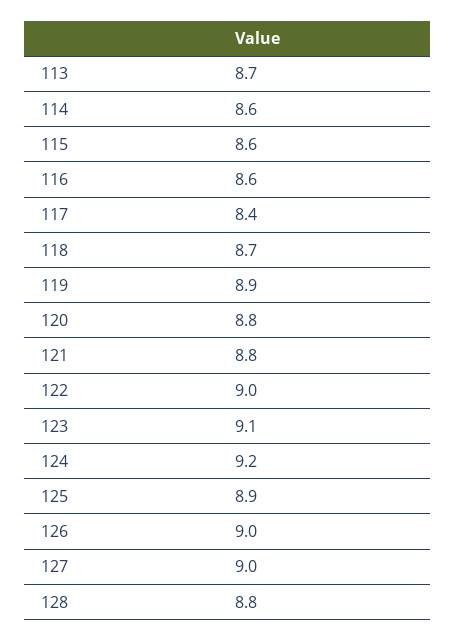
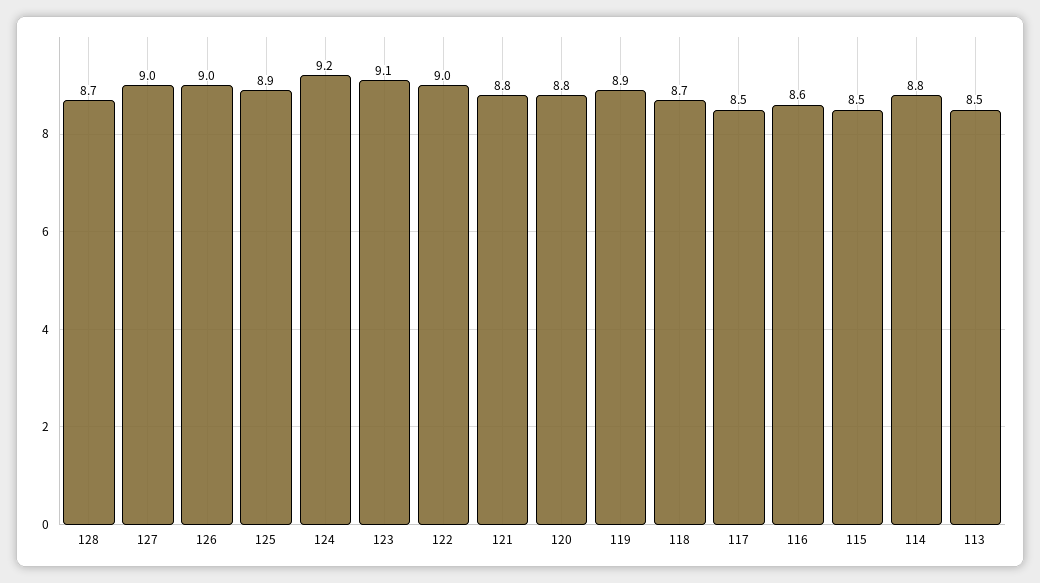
  {
-   "113": 8.7,
+   "113": 8.5,
-   "114": 8.6,
+   "114": 8.8,
-   "115": 8.6,
+   "115": 8.5,
    "116": 8.6,
-   "117": 8.4,
+   "117": 8.5,
    "118": 8.7,
    "119": 8.9,
    "120": 8.8,
    "121": 8.8,
    "122": 9,
    "123": 9.1,
    "124": 9.2,
    "125": 8.9,
    "126": 9,
    "127": 9,
-   "128": 8.8
+   "128": 8.7
  }

